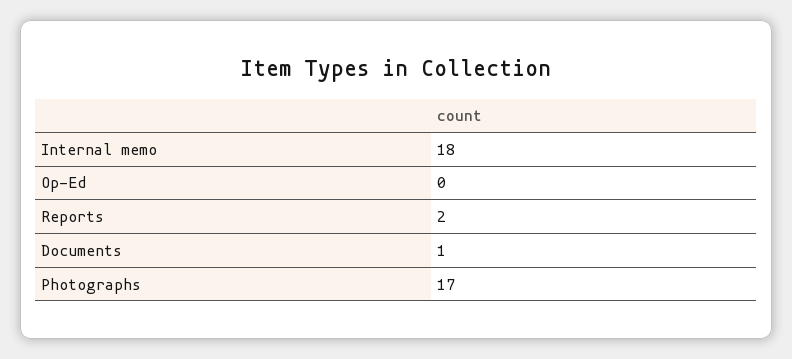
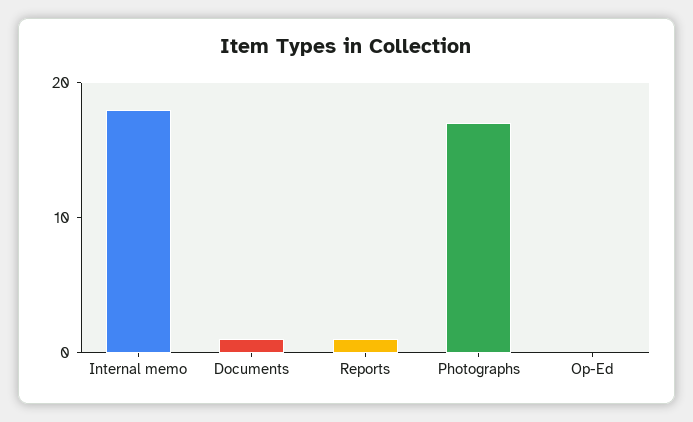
  {
    "Internal memo": 18,
    "Op-Ed": 0,
-   "Reports": 2,
+   "Reports": 1,
    "Documents": 1,
    "Photographs": 17
  }

